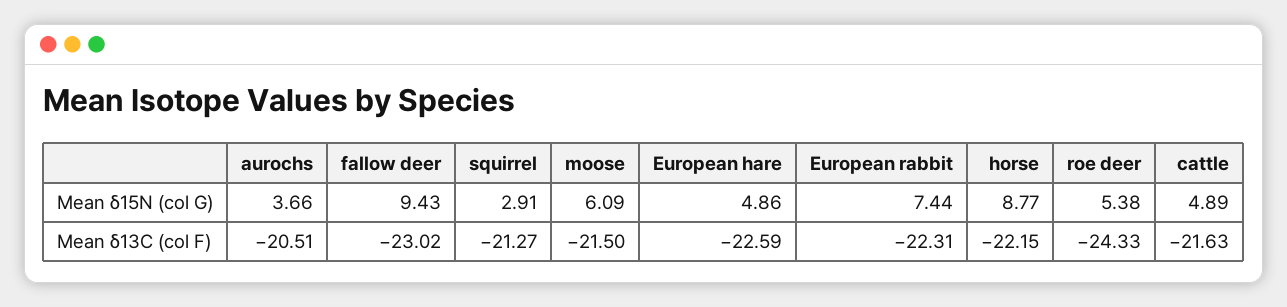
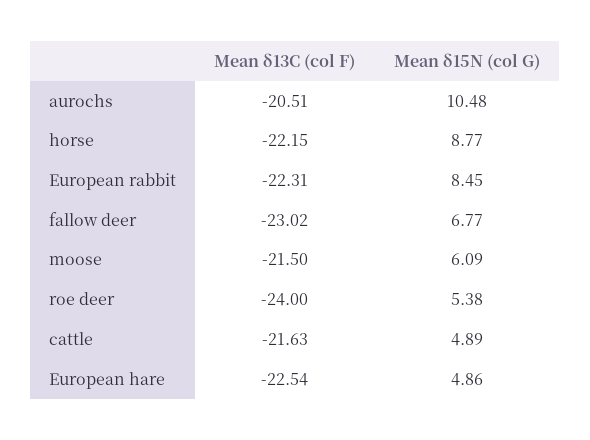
  {
    "aurochs": {
-     "Mean δ15N (col G)": 3.66,
+     "Mean δ15N (col G)": 10.48,
      "Mean δ13C (col F)": -20.51
    },
    "fallow deer": {
-     "Mean δ15N (col G)": 9.43,
+     "Mean δ15N (col G)": 6.77,
      "Mean δ13C (col F)": -23.02
    },
-   "squirrel": {
-     "Mean δ15N (col G)": 2.91,
-     "Mean δ13C (col F)": -21.27
-   },
    "moose": {
      "Mean δ15N (col G)": 6.09,
      "Mean δ13C (col F)": -21.5
    },
    "European hare": {
      "Mean δ15N (col G)": 4.86,
-     "Mean δ13C (col F)": -22.59
+     "Mean δ13C (col F)": -22.54
    },
    "European rabbit": {
-     "Mean δ15N (col G)": 7.44,
+     "Mean δ15N (col G)": 8.45,
      "Mean δ13C (col F)": -22.31
    },
    "horse": {
      "Mean δ15N (col G)": 8.77,
      "Mean δ13C (col F)": -22.15
    },
    "roe deer": {
      "Mean δ15N (col G)": 5.38,
-     "Mean δ13C (col F)": -24.33
+     "Mean δ13C (col F)": -24
    },
    "cattle": {
      "Mean δ15N (col G)": 4.89,
      "Mean δ13C (col F)": -21.63
    }
  }

